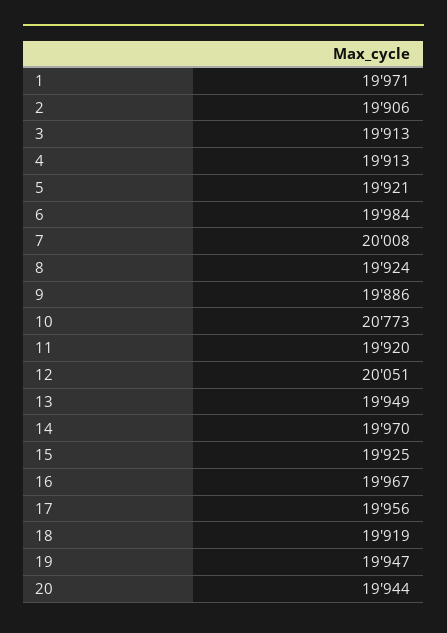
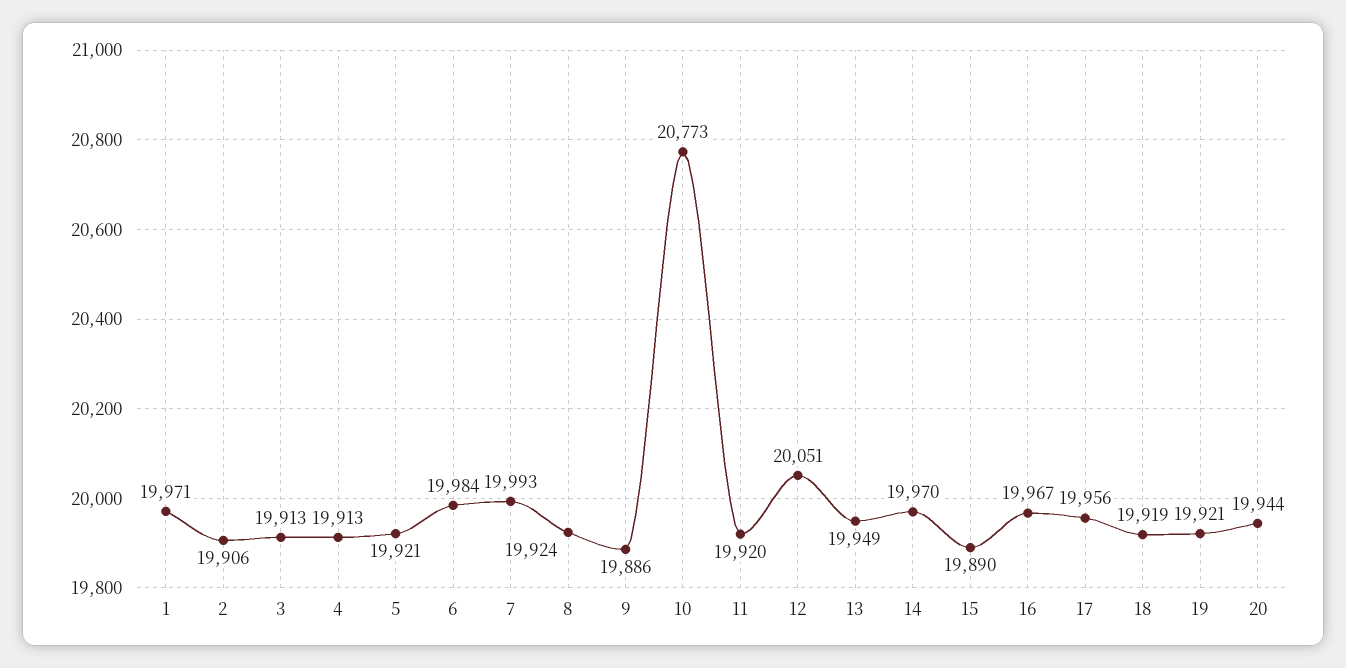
  {
    "1": 19971,
    "2": 19906,
    "3": 19913,
    "4": 19913,
    "5": 19921,
    "6": 19984,
-   "7": 20008,
+   "7": 19993,
    "8": 19924,
    "9": 19886,
    "10": 20773,
    "11": 19920,
    "12": 20051,
    "13": 19949,
    "14": 19970,
-   "15": 19925,
+   "15": 19890,
    "16": 19967,
    "17": 19956,
    "18": 19919,
-   "19": 19947,
+   "19": 19921,
    "20": 19944
  }

